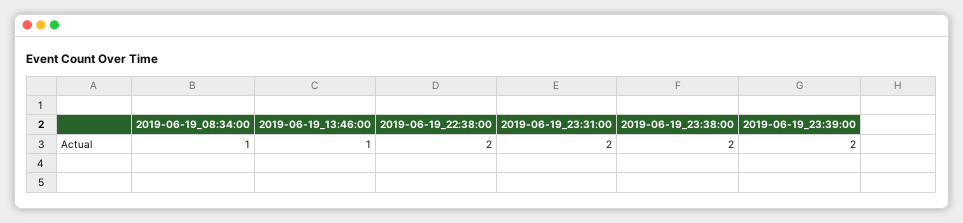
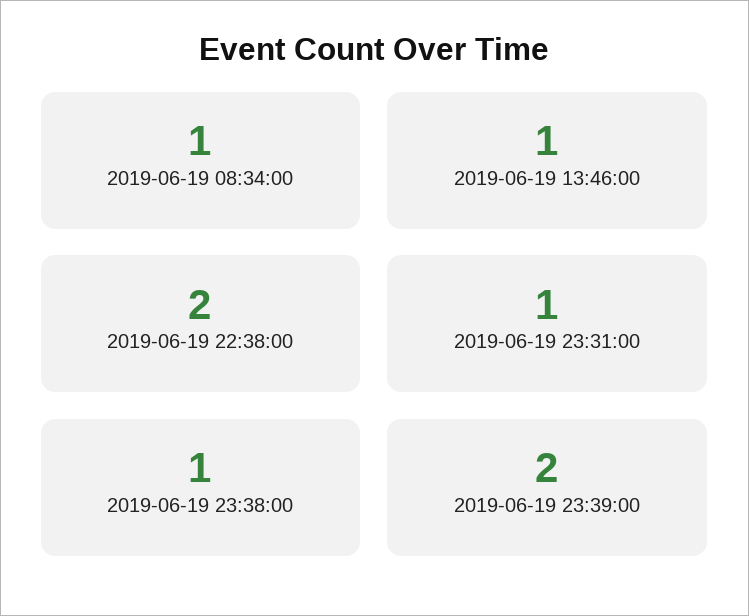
  {
    "2019-06-19_08:34:00": 1,
    "2019-06-19_13:46:00": 1,
    "2019-06-19_22:38:00": 2,
-   "2019-06-19_23:31:00": 2,
+   "2019-06-19_23:31:00": 1,
-   "2019-06-19_23:38:00": 2,
+   "2019-06-19_23:38:00": 1,
    "2019-06-19_23:39:00": 2
  }

